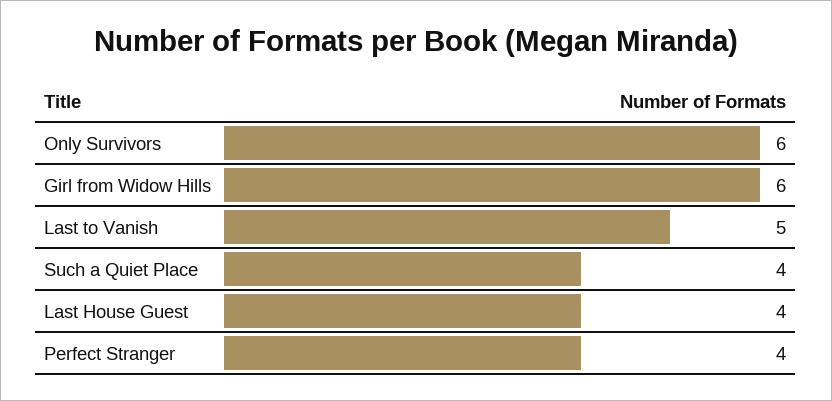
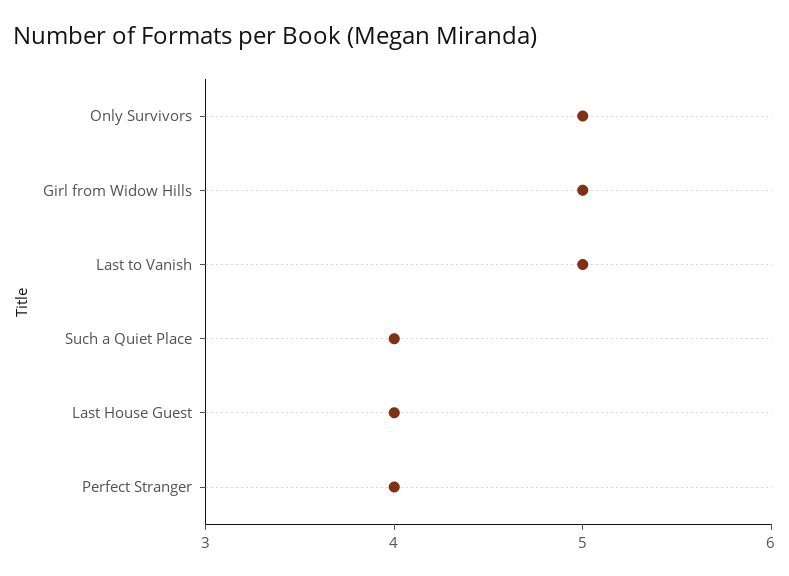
  {
-   "Only Survivors": 6,
+   "Only Survivors": 5,
-   "Girl from Widow Hills": 6,
+   "Girl from Widow Hills": 5,
    "Last to Vanish": 5,
    "Such a Quiet Place": 4,
    "Last House Guest": 4,
    "Perfect Stranger": 4
  }

